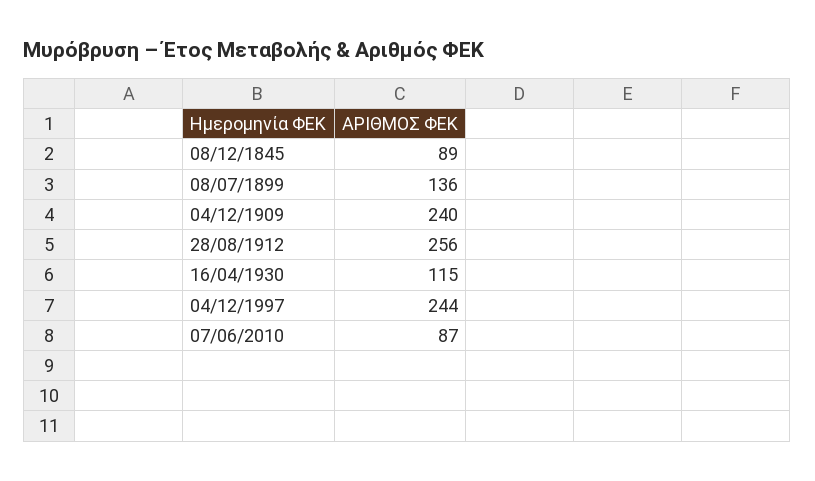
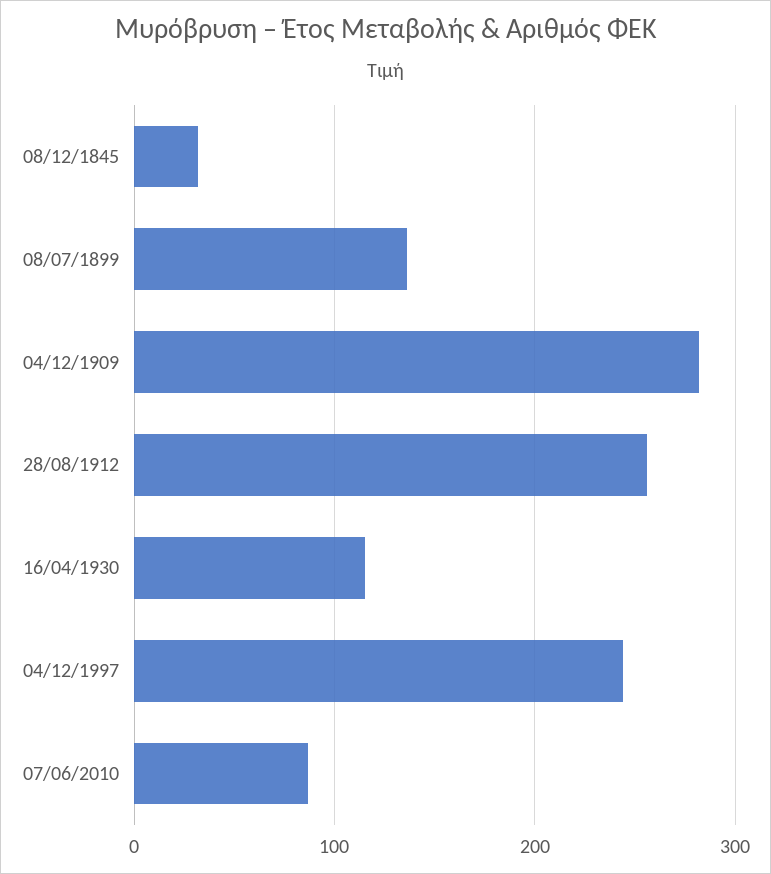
  {
-   "08/12/1845": 89,
+   "08/12/1845": 30,
    "08/07/1899": 136,
-   "04/12/1909": 240,
+   "04/12/1909": 280,
    "28/08/1912": 256,
    "16/04/1930": 115,
    "04/12/1997": 244,
    "07/06/2010": 87
  }

